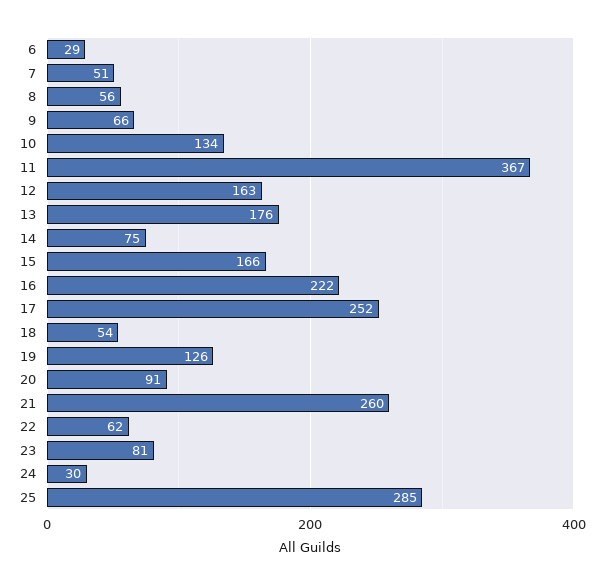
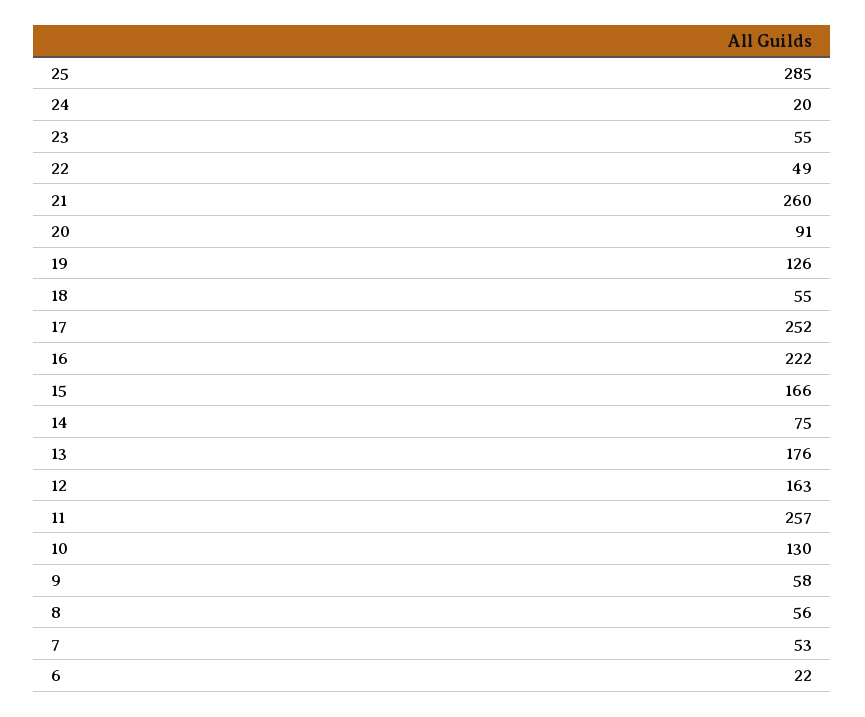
  {
-   "6": 29,
+   "6": 22,
-   "7": 51,
+   "7": 53,
    "8": 56,
-   "9": 66,
+   "9": 58,
-   "10": 134,
+   "10": 130,
-   "11": 367,
+   "11": 257,
    "12": 163,
    "13": 176,
    "14": 75,
    "15": 166,
    "16": 222,
    "17": 252,
-   "18": 54,
+   "18": 55,
    "19": 126,
    "20": 91,
    "21": 260,
-   "22": 62,
+   "22": 49,
-   "23": 81,
+   "23": 55,
-   "24": 30,
+   "24": 20,
    "25": 285
  }

